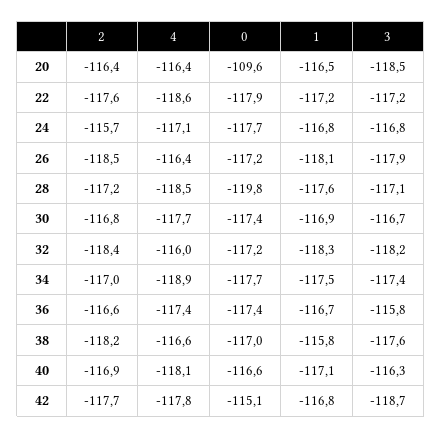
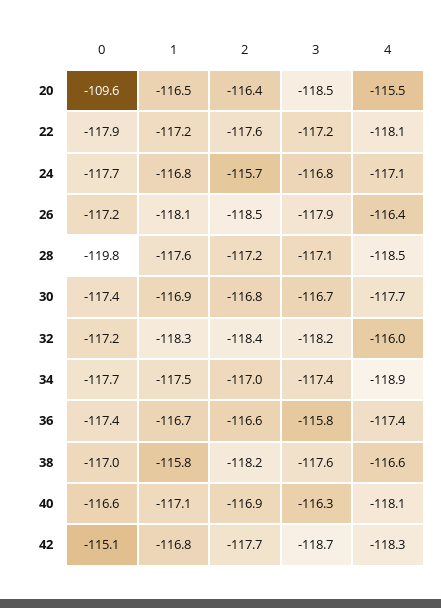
  {
    "2": {
      "20": -116.4,
      "22": -117.6,
      "24": -115.7,
      "26": -118.5,
      "28": -117.2,
      "30": -116.8,
      "32": -118.4,
      "34": -117,
      "36": -116.6,
      "38": -118.2,
      "40": -116.9,
      "42": -117.7
    },
    "4": {
-     "20": -116.4,
+     "20": -115.5,
-     "22": -118.6,
+     "22": -118.1,
      "24": -117.1,
      "26": -116.4,
      "28": -118.5,
      "30": -117.7,
      "32": -116,
      "34": -118.9,
      "36": -117.4,
      "38": -116.6,
      "40": -118.1,
-     "42": -117.8
+     "42": -118.3
    },
    "0": {
      "20": -109.6,
      "22": -117.9,
      "24": -117.7,
      "26": -117.2,
      "28": -119.8,
      "30": -117.4,
      "32": -117.2,
      "34": -117.7,
      "36": -117.4,
      "38": -117,
      "40": -116.6,
      "42": -115.1
    },
    "1": {
      "20": -116.5,
      "22": -117.2,
      "24": -116.8,
      "26": -118.1,
      "28": -117.6,
      "30": -116.9,
      "32": -118.3,
      "34": -117.5,
      "36": -116.7,
      "38": -115.8,
      "40": -117.1,
      "42": -116.8
    },
    "3": {
      "20": -118.5,
      "22": -117.2,
      "24": -116.8,
      "26": -117.9,
      "28": -117.1,
      "30": -116.7,
      "32": -118.2,
      "34": -117.4,
      "36": -115.8,
      "38": -117.6,
      "40": -116.3,
      "42": -118.7
    }
  }

